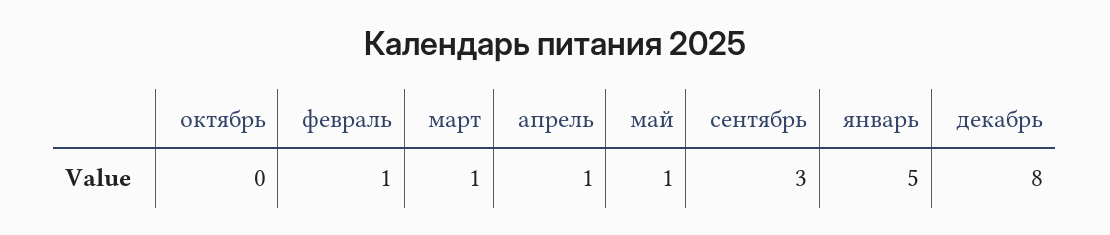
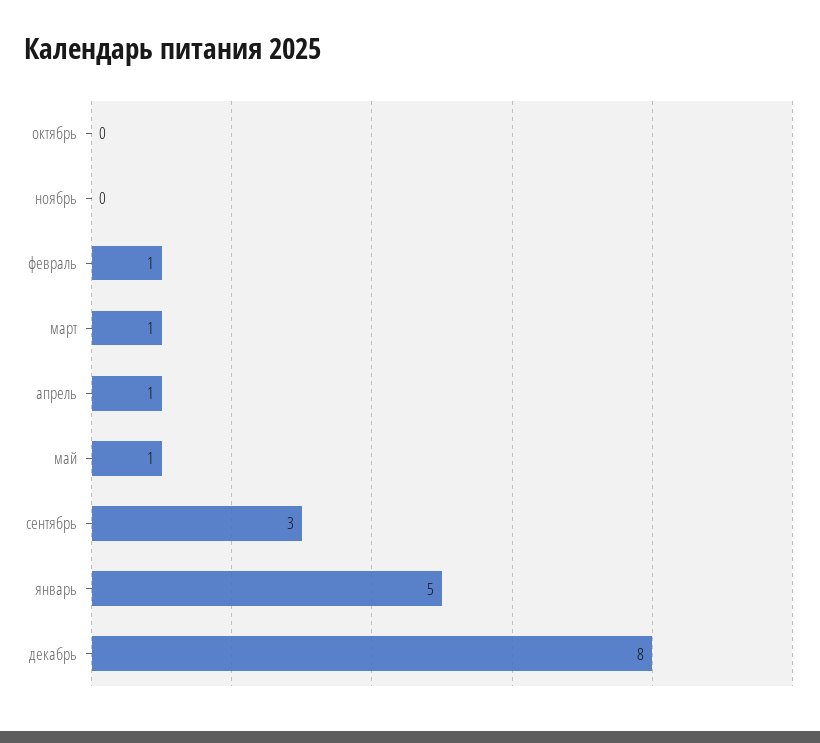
  {
    "октябрь": 0,
    "февраль": 1,
    "март": 1,
    "апрель": 1,
    "май": 1,
    "сентябрь": 3,
    "январь": 5,
-   "декабрь": 8
+   "декабрь": 8,
+   "ноябрь": 0
  }

